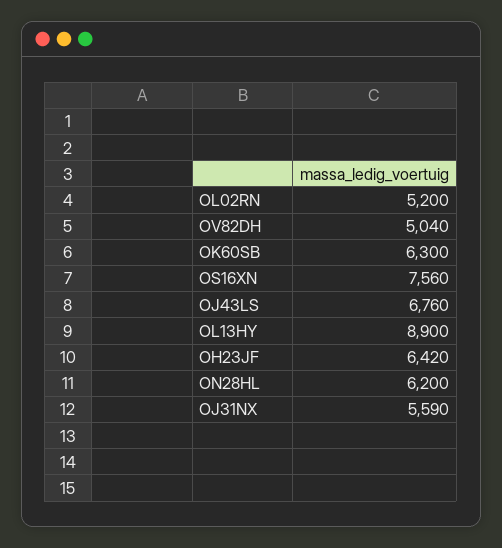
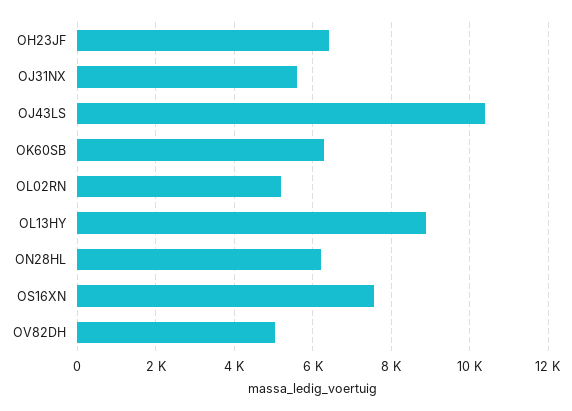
  {
    "OL02RN": 5200,
    "OV82DH": 5040,
    "OK60SB": 6300,
    "OS16XN": 7560,
-   "OJ43LS": 6760,
+   "OJ43LS": 10400,
    "OL13HY": 8900,
    "OH23JF": 6420,
    "ON28HL": 6200,
    "OJ31NX": 5590
  }

